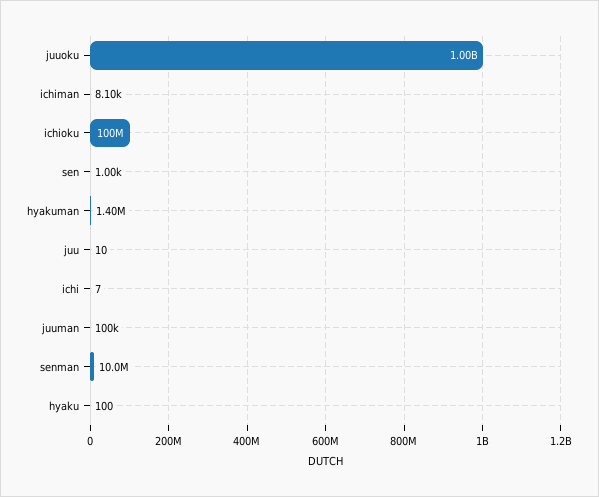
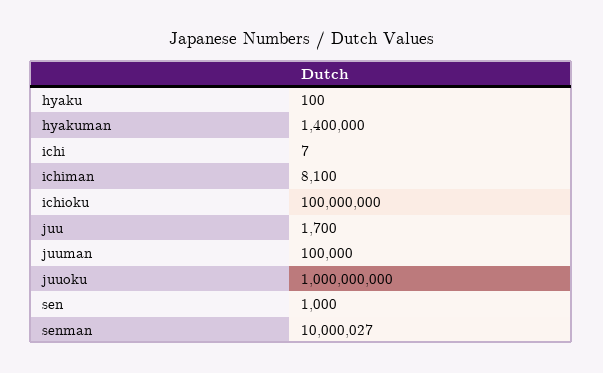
  {
    "juuoku": 1000000000,
    "ichiman": 8100,
    "ichioku": 100000000,
    "sen": 1000,
    "hyakuman": 1400000,
-   "juu": 10,
+   "juu": 1700,
    "ichi": 7,
    "juuman": 100000,
    "senman": 10000027,
    "hyaku": 100
  }

